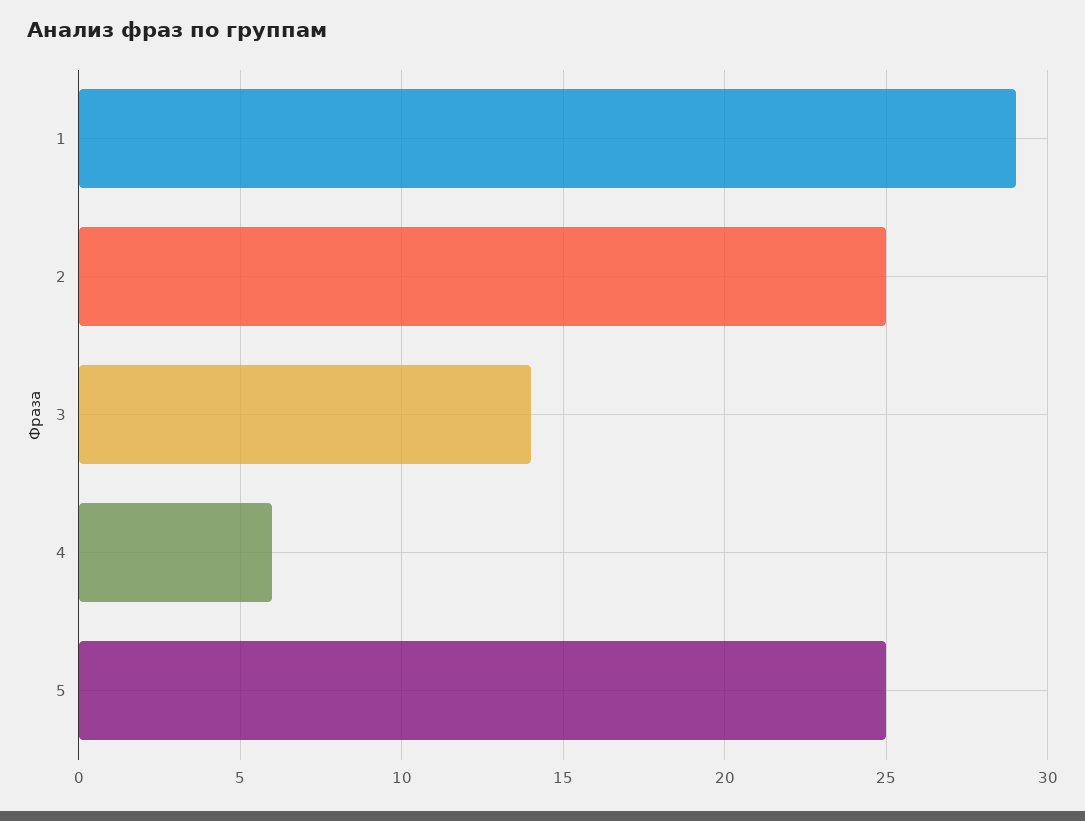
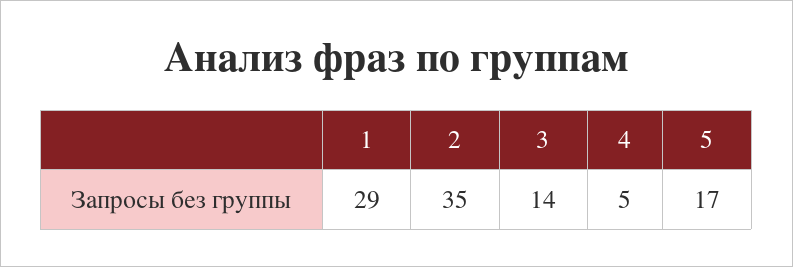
  {
    "1": 29,
-   "2": 25,
+   "2": 35,
    "3": 14,
-   "4": 6,
+   "4": 5,
-   "5": 25
+   "5": 17
  }

